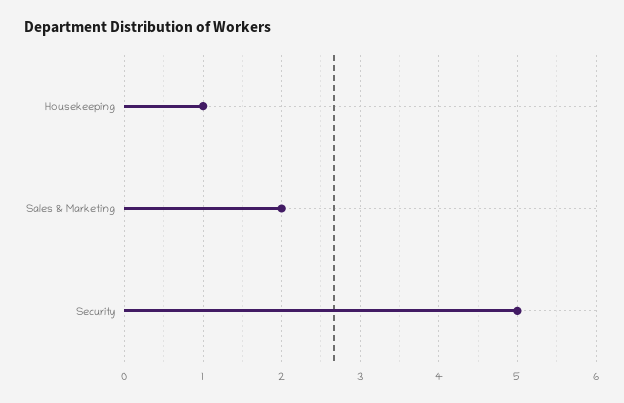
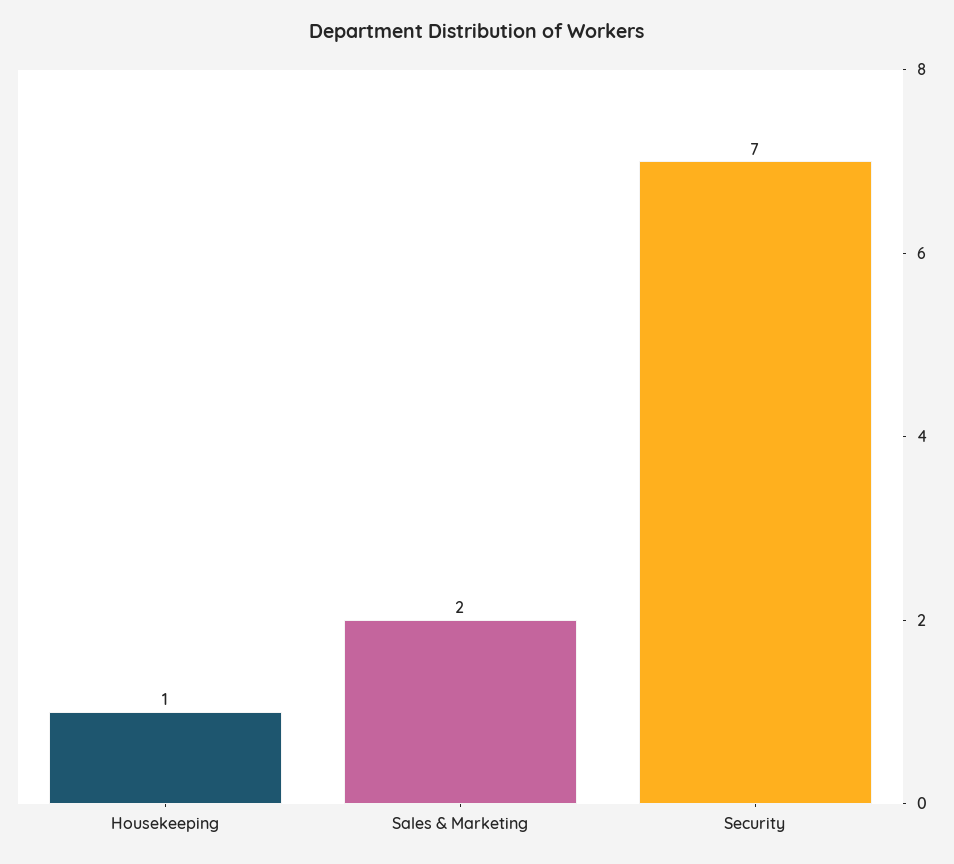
  {
    "Housekeeping": 1,
    "Sales & Marketing": 2,
-   "Security": 5
+   "Security": 7
  }

